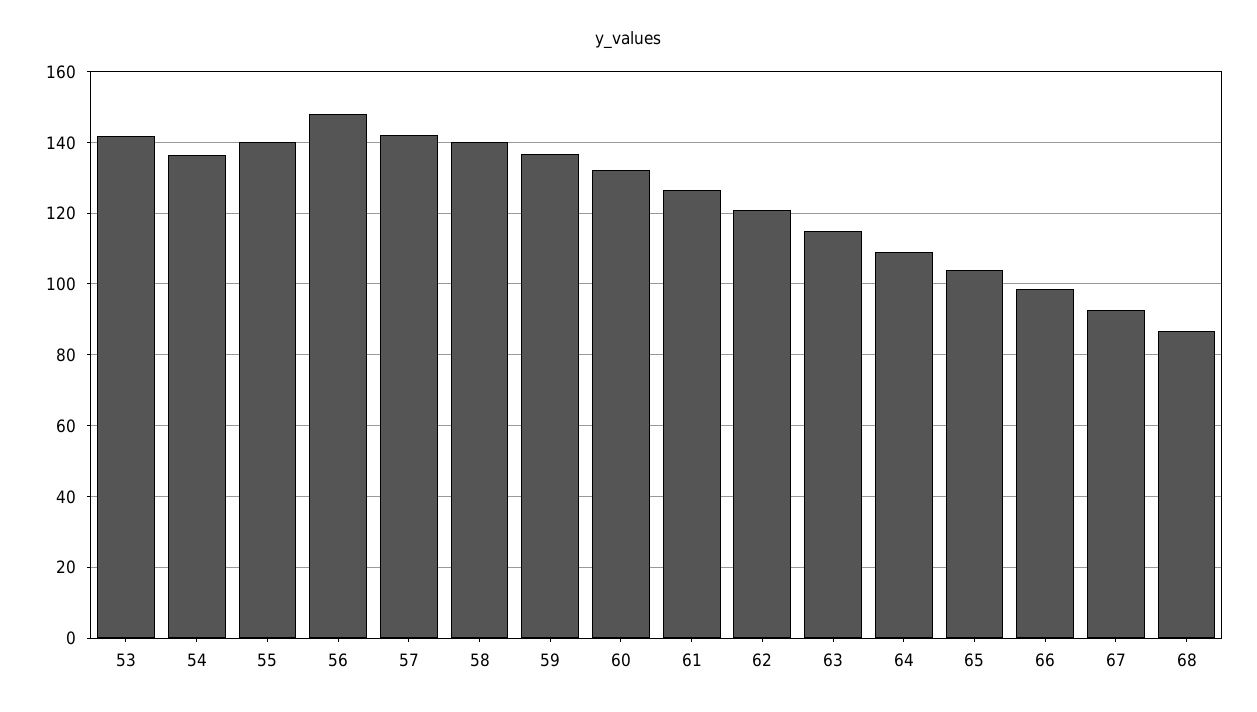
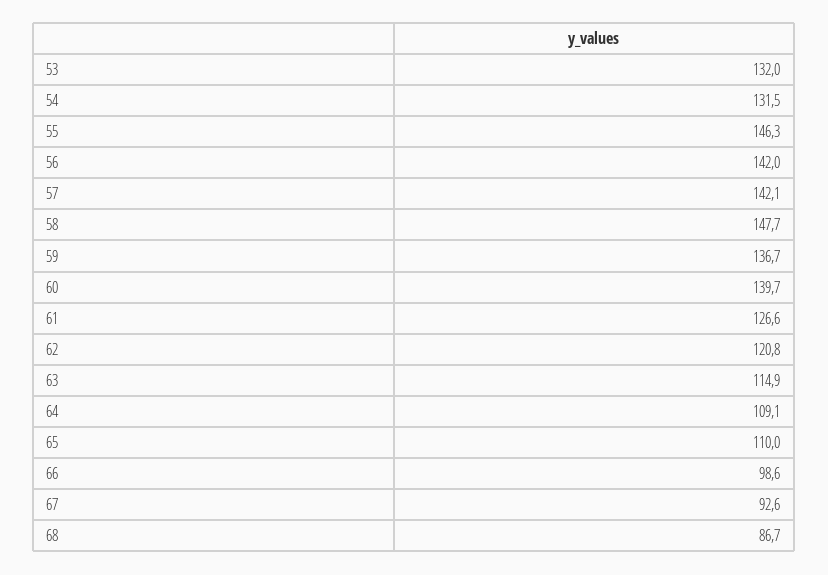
  {
-   "53": 142,
+   "53": 132,
-   "54": 136,
+   "54": 131.5,
-   "55": 140,
+   "55": 146.3,
-   "56": 148,
+   "56": 142,
    "57": 142.1,
-   "58": 140,
+   "58": 147.7,
    "59": 136.7,
-   "60": 132,
+   "60": 139.7,
    "61": 126.6,
    "62": 120.8,
    "63": 114.9,
    "64": 109.1,
-   "65": 104,
+   "65": 110,
    "66": 98.6,
    "67": 92.6,
    "68": 86.7
  }

